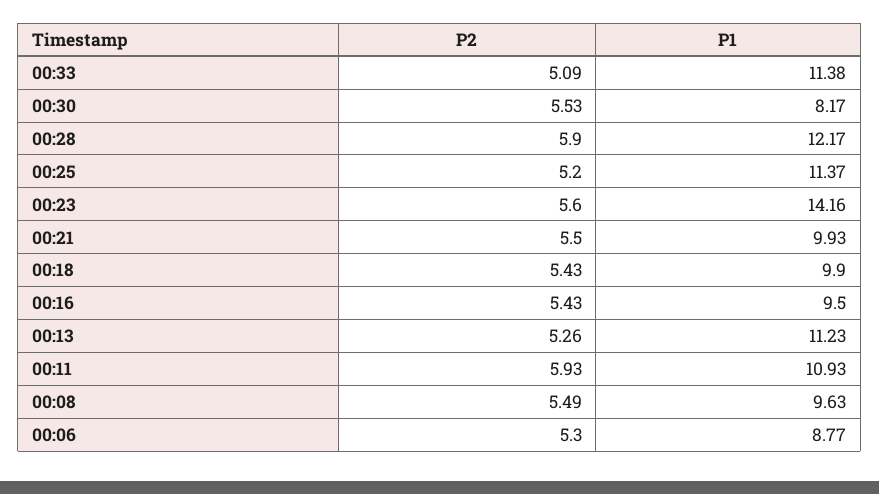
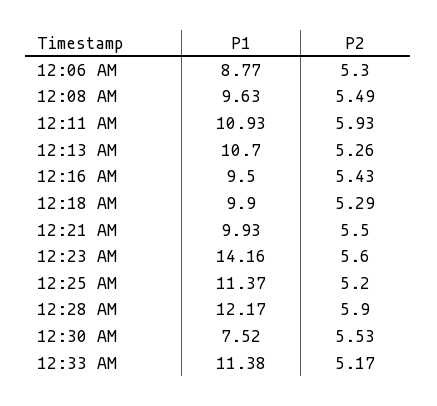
  {
    "P2": {
-     "00:33": 5.09,
+     "00:33": 5.17,
      "00:30": 5.53,
      "00:28": 5.9,
      "00:25": 5.2,
      "00:23": 5.6,
      "00:21": 5.5,
-     "00:18": 5.43,
+     "00:18": 5.29,
      "00:16": 5.43,
      "00:13": 5.26,
      "00:11": 5.93,
      "00:08": 5.49,
      "00:06": 5.3
    },
    "P1": {
      "00:33": 11.38,
-     "00:30": 8.17,
+     "00:30": 7.52,
      "00:28": 12.17,
      "00:25": 11.37,
      "00:23": 14.16,
      "00:21": 9.93,
      "00:18": 9.9,
      "00:16": 9.5,
-     "00:13": 11.23,
+     "00:13": 10.7,
      "00:11": 10.93,
      "00:08": 9.63,
      "00:06": 8.77
    }
  }

